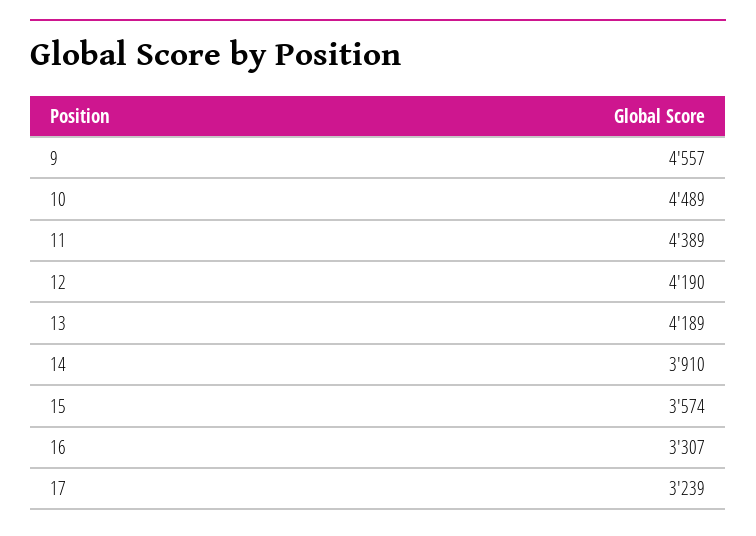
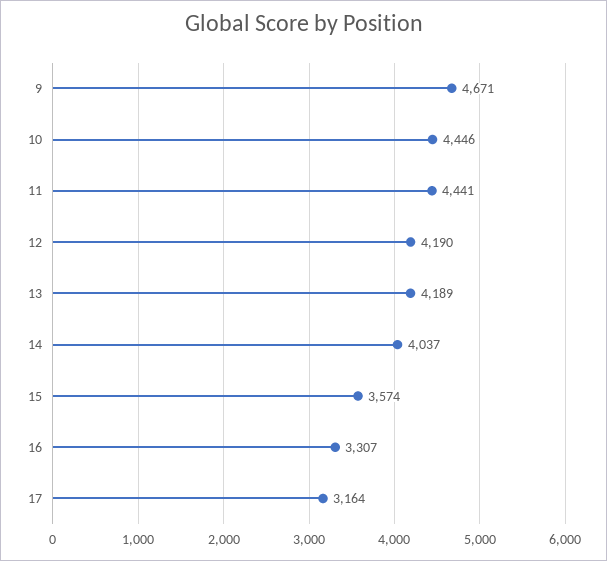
  {
-   "9": 4557,
+   "9": 4671,
-   "10": 4489,
+   "10": 4446,
-   "11": 4389,
+   "11": 4441,
    "12": 4190,
    "13": 4189,
-   "14": 3910,
+   "14": 4037,
    "15": 3574,
    "16": 3307,
-   "17": 3239
+   "17": 3164
  }

